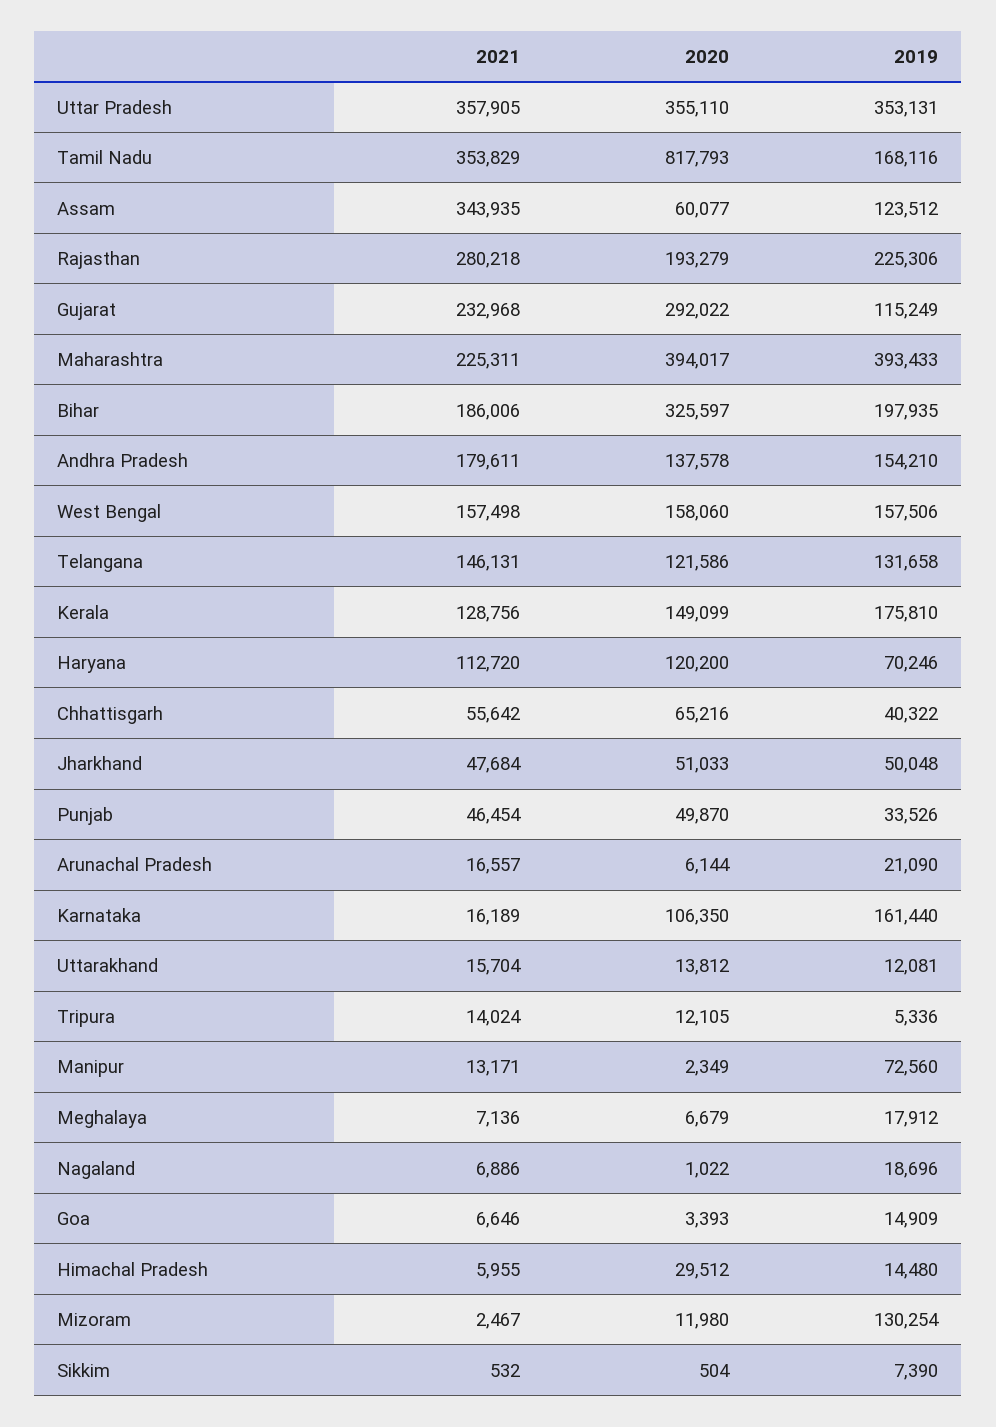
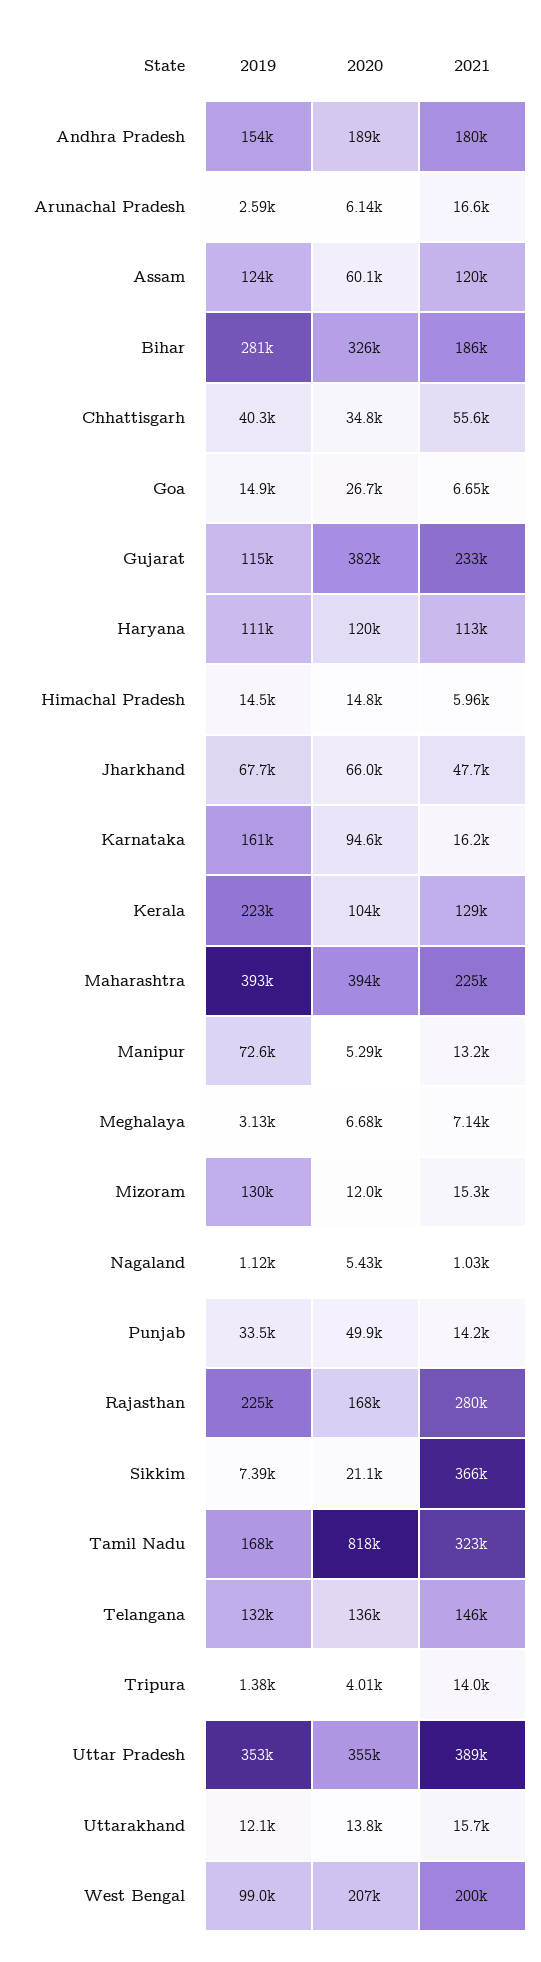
  {
    "2021": {
-     "Uttar Pradesh": 357905,
+     "Uttar Pradesh": 389000,
-     "Tamil Nadu": 353829,
+     "Tamil Nadu": 323000,
-     "Assam": 343935,
+     "Assam": 120000,
      "Rajasthan": 280218,
      "Gujarat": 232968,
      "Maharashtra": 225311,
      "Bihar": 186006,
      "Andhra Pradesh": 179611,
-     "West Bengal": 157498,
+     "West Bengal": 200000,
      "Telangana": 146131,
      "Kerala": 128756,
      "Haryana": 112720,
      "Chhattisgarh": 55642,
      "Jharkhand": 47684,
-     "Punjab": 46454,
+     "Punjab": 14200,
      "Arunachal Pradesh": 16557,
      "Karnataka": 16189,
      "Uttarakhand": 15704,
      "Tripura": 14024,
      "Manipur": 13171,
      "Meghalaya": 7136,
-     "Nagaland": 6886,
+     "Nagaland": 1030,
      "Goa": 6646,
      "Himachal Pradesh": 5955,
-     "Mizoram": 2467,
+     "Mizoram": 15300,
-     "Sikkim": 532
+     "Sikkim": 366000
    },
    "2020": {
      "Uttar Pradesh": 355110,
      "Tamil Nadu": 817793,
      "Assam": 60077,
-     "Rajasthan": 193279,
+     "Rajasthan": 168000,
-     "Gujarat": 292022,
+     "Gujarat": 382000,
      "Maharashtra": 394017,
      "Bihar": 325597,
-     "Andhra Pradesh": 137578,
+     "Andhra Pradesh": 189000,
-     "West Bengal": 158060,
+     "West Bengal": 207000,
-     "Telangana": 121586,
+     "Telangana": 136000,
-     "Kerala": 149099,
+     "Kerala": 104000,
      "Haryana": 120200,
-     "Chhattisgarh": 65216,
+     "Chhattisgarh": 34800,
-     "Jharkhand": 51033,
+     "Jharkhand": 66000,
      "Punjab": 49870,
      "Arunachal Pradesh": 6144,
-     "Karnataka": 106350,
+     "Karnataka": 94600,
      "Uttarakhand": 13812,
-     "Tripura": 12105,
+     "Tripura": 4010,
-     "Manipur": 2349,
+     "Manipur": 5290,
      "Meghalaya": 6679,
-     "Nagaland": 1022,
+     "Nagaland": 5430,
-     "Goa": 3393,
+     "Goa": 26700,
-     "Himachal Pradesh": 29512,
+     "Himachal Pradesh": 14800,
      "Mizoram": 11980,
-     "Sikkim": 504
+     "Sikkim": 21100
    },
    "2019": {
      "Uttar Pradesh": 353131,
      "Tamil Nadu": 168116,
      "Assam": 123512,
      "Rajasthan": 225306,
      "Gujarat": 115249,
      "Maharashtra": 393433,
-     "Bihar": 197935,
+     "Bihar": 281000,
      "Andhra Pradesh": 154210,
-     "West Bengal": 157506,
+     "West Bengal": 99000,
      "Telangana": 131658,
-     "Kerala": 175810,
+     "Kerala": 223000,
-     "Haryana": 70246,
+     "Haryana": 111000,
      "Chhattisgarh": 40322,
-     "Jharkhand": 50048,
+     "Jharkhand": 67700,
      "Punjab": 33526,
-     "Arunachal Pradesh": 21090,
+     "Arunachal Pradesh": 2590,
      "Karnataka": 161440,
      "Uttarakhand": 12081,
-     "Tripura": 5336,
+     "Tripura": 1380,
      "Manipur": 72560,
-     "Meghalaya": 17912,
+     "Meghalaya": 3130,
-     "Nagaland": 18696,
+     "Nagaland": 1120,
      "Goa": 14909,
      "Himachal Pradesh": 14480,
      "Mizoram": 130254,
      "Sikkim": 7390
    }
  }

